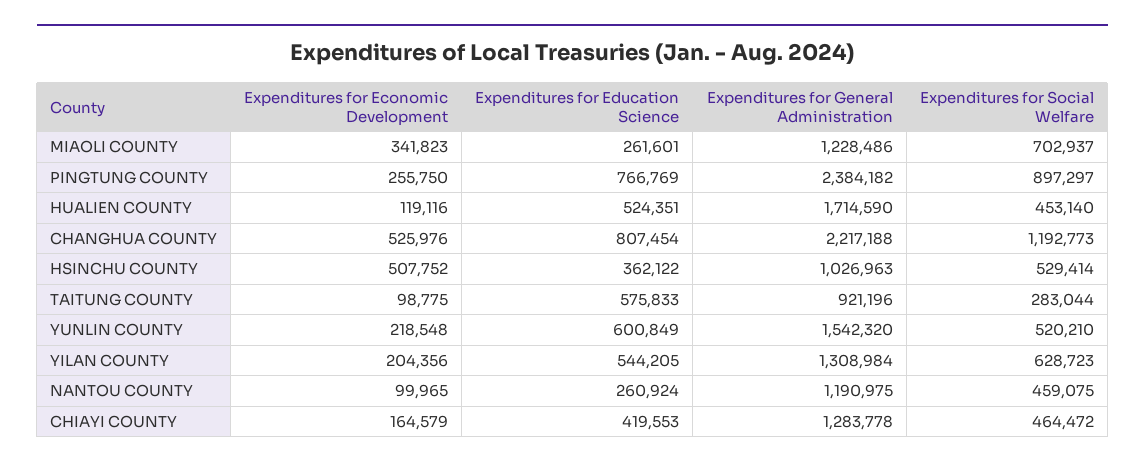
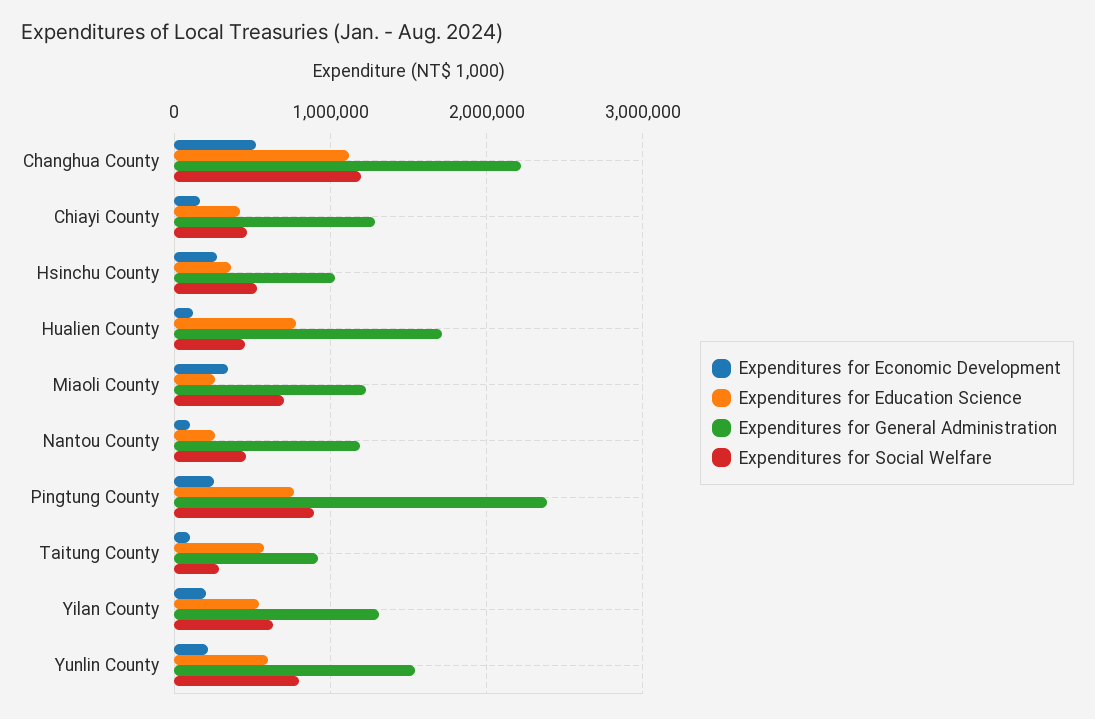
  {
    "Expenditures for Economic Development": {
      "MIAOLI COUNTY": 341823,
      "PINGTUNG COUNTY": 255750,
      "HUALIEN COUNTY": 119116,
      "CHANGHUA COUNTY": 525976,
-     "HSINCHU COUNTY": 507752,
+     "HSINCHU COUNTY": 300000,
      "TAITUNG COUNTY": 98775,
      "YUNLIN COUNTY": 218548,
      "YILAN COUNTY": 204356,
      "NANTOU COUNTY": 99965,
      "CHIAYI COUNTY": 164579
    },
    "Expenditures for Education Science": {
      "MIAOLI COUNTY": 261601,
      "PINGTUNG COUNTY": 766769,
-     "HUALIEN COUNTY": 524351,
+     "HUALIEN COUNTY": 800000,
-     "CHANGHUA COUNTY": 807454,
+     "CHANGHUA COUNTY": 1100000,
      "HSINCHU COUNTY": 362122,
      "TAITUNG COUNTY": 575833,
      "YUNLIN COUNTY": 600849,
      "YILAN COUNTY": 544205,
      "NANTOU COUNTY": 260924,
      "CHIAYI COUNTY": 419553
    },
    "Expenditures for General Administration": {
      "MIAOLI COUNTY": 1228486,
      "PINGTUNG COUNTY": 2384182,
      "HUALIEN COUNTY": 1714590,
      "CHANGHUA COUNTY": 2217188,
      "HSINCHU COUNTY": 1026963,
      "TAITUNG COUNTY": 921196,
      "YUNLIN COUNTY": 1542320,
      "YILAN COUNTY": 1308984,
      "NANTOU COUNTY": 1190975,
      "CHIAYI COUNTY": 1283778
    },
    "Expenditures for Social Welfare": {
      "MIAOLI COUNTY": 702937,
      "PINGTUNG COUNTY": 897297,
      "HUALIEN COUNTY": 453140,
      "CHANGHUA COUNTY": 1192773,
      "HSINCHU COUNTY": 529414,
      "TAITUNG COUNTY": 283044,
-     "YUNLIN COUNTY": 520210,
+     "YUNLIN COUNTY": 800000,
      "YILAN COUNTY": 628723,
      "NANTOU COUNTY": 459075,
      "CHIAYI COUNTY": 464472
    }
  }

